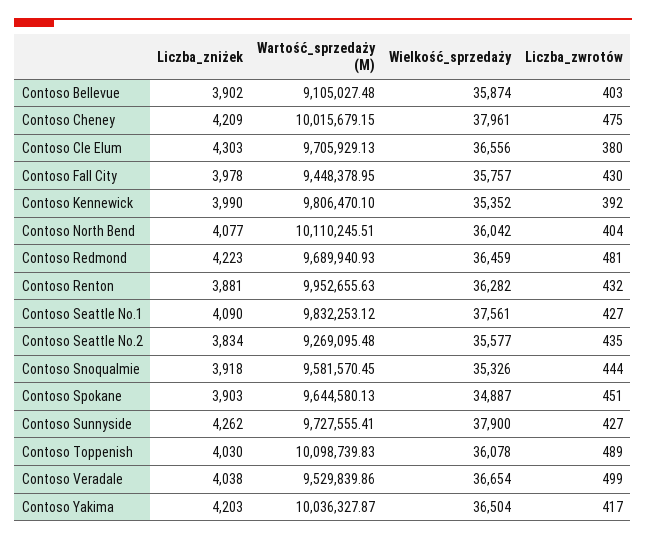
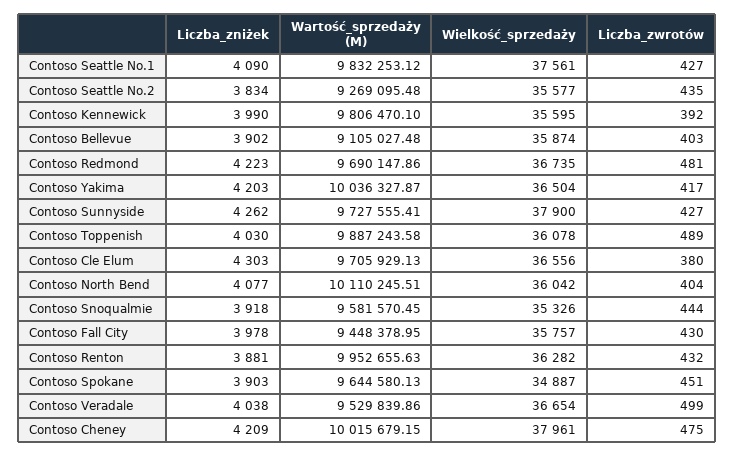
  {
    "Liczba_zniżek": {
      "Contoso Bellevue": 3902,
      "Contoso Cheney": 4209,
      "Contoso Cle Elum": 4303,
      "Contoso Fall City": 3978,
      "Contoso Kennewick": 3990,
      "Contoso North Bend": 4077,
      "Contoso Redmond": 4223,
      "Contoso Renton": 3881,
      "Contoso Seattle No.1": 4090,
      "Contoso Seattle No.2": 3834,
      "Contoso Snoqualmie": 3918,
      "Contoso Spokane": 3903,
      "Contoso Sunnyside": 4262,
      "Contoso Toppenish": 4030,
      "Contoso Veradale": 4038,
      "Contoso Yakima": 4203
    },
    "Wartość_sprzedaży (M)": {
      "Contoso Bellevue": 9105027.48,
      "Contoso Cheney": 10015679.15,
      "Contoso Cle Elum": 9705929.13,
      "Contoso Fall City": 9448378.95,
      "Contoso Kennewick": 9806470.1,
      "Contoso North Bend": 10110245.51,
-     "Contoso Redmond": 9689940.93,
+     "Contoso Redmond": 9690147.86,
      "Contoso Renton": 9952655.63,
      "Contoso Seattle No.1": 9832253.12,
      "Contoso Seattle No.2": 9269095.48,
      "Contoso Snoqualmie": 9581570.45,
      "Contoso Spokane": 9644580.13,
      "Contoso Sunnyside": 9727555.41,
-     "Contoso Toppenish": 10098739.83,
+     "Contoso Toppenish": 9887243.58,
      "Contoso Veradale": 9529839.86,
      "Contoso Yakima": 10036327.87
    },
    "Wielkość_sprzedaży": {
      "Contoso Bellevue": 35874,
      "Contoso Cheney": 37961,
      "Contoso Cle Elum": 36556,
      "Contoso Fall City": 35757,
-     "Contoso Kennewick": 35352,
+     "Contoso Kennewick": 35595,
      "Contoso North Bend": 36042,
-     "Contoso Redmond": 36459,
+     "Contoso Redmond": 36735,
      "Contoso Renton": 36282,
      "Contoso Seattle No.1": 37561,
      "Contoso Seattle No.2": 35577,
      "Contoso Snoqualmie": 35326,
      "Contoso Spokane": 34887,
      "Contoso Sunnyside": 37900,
      "Contoso Toppenish": 36078,
      "Contoso Veradale": 36654,
      "Contoso Yakima": 36504
    },
    "Liczba_zwrotów": {
      "Contoso Bellevue": 403,
      "Contoso Cheney": 475,
      "Contoso Cle Elum": 380,
      "Contoso Fall City": 430,
      "Contoso Kennewick": 392,
      "Contoso North Bend": 404,
      "Contoso Redmond": 481,
      "Contoso Renton": 432,
      "Contoso Seattle No.1": 427,
      "Contoso Seattle No.2": 435,
      "Contoso Snoqualmie": 444,
      "Contoso Spokane": 451,
      "Contoso Sunnyside": 427,
      "Contoso Toppenish": 489,
      "Contoso Veradale": 499,
      "Contoso Yakima": 417
    }
  }

